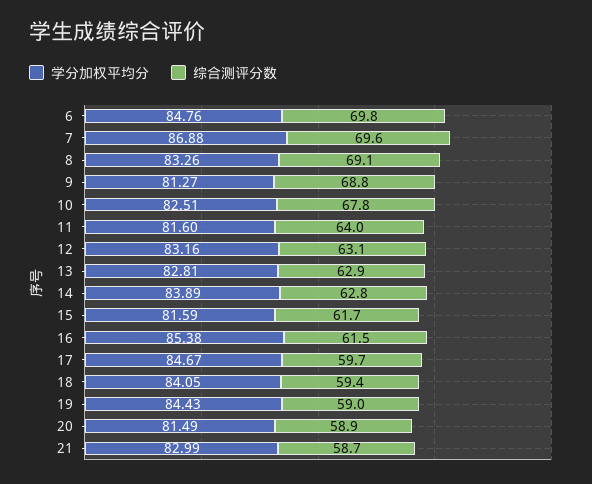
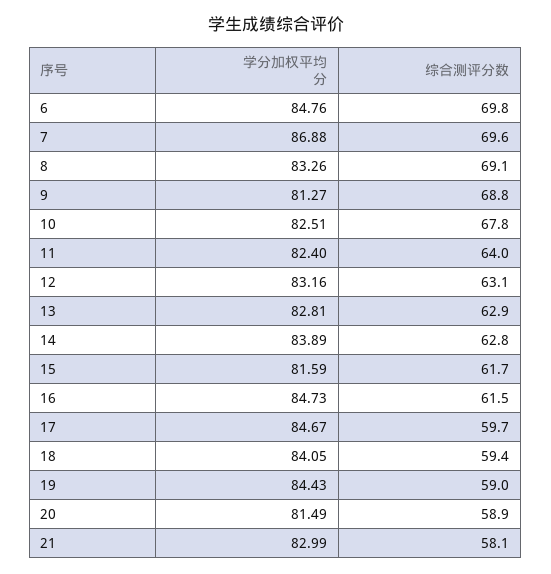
  {
    "学分加权平均分": {
      "6": 84.76,
      "7": 86.88,
      "8": 83.26,
      "9": 81.27,
      "10": 82.51,
-     "11": 81.6,
+     "11": 82.4,
      "12": 83.16,
      "13": 82.81,
      "14": 83.89,
      "15": 81.59,
-     "16": 85.38,
+     "16": 84.73,
      "17": 84.67,
      "18": 84.05,
      "19": 84.43,
      "20": 81.49,
      "21": 82.99
    },
    "综合测评分数": {
      "6": 69.8,
      "7": 69.6,
      "8": 69.1,
      "9": 68.8,
      "10": 67.8,
      "11": 64,
      "12": 63.1,
      "13": 62.9,
      "14": 62.8,
      "15": 61.7,
      "16": 61.5,
      "17": 59.7,
      "18": 59.4,
      "19": 59,
      "20": 58.9,
-     "21": 58.7
+     "21": 58.1
    }
  }

